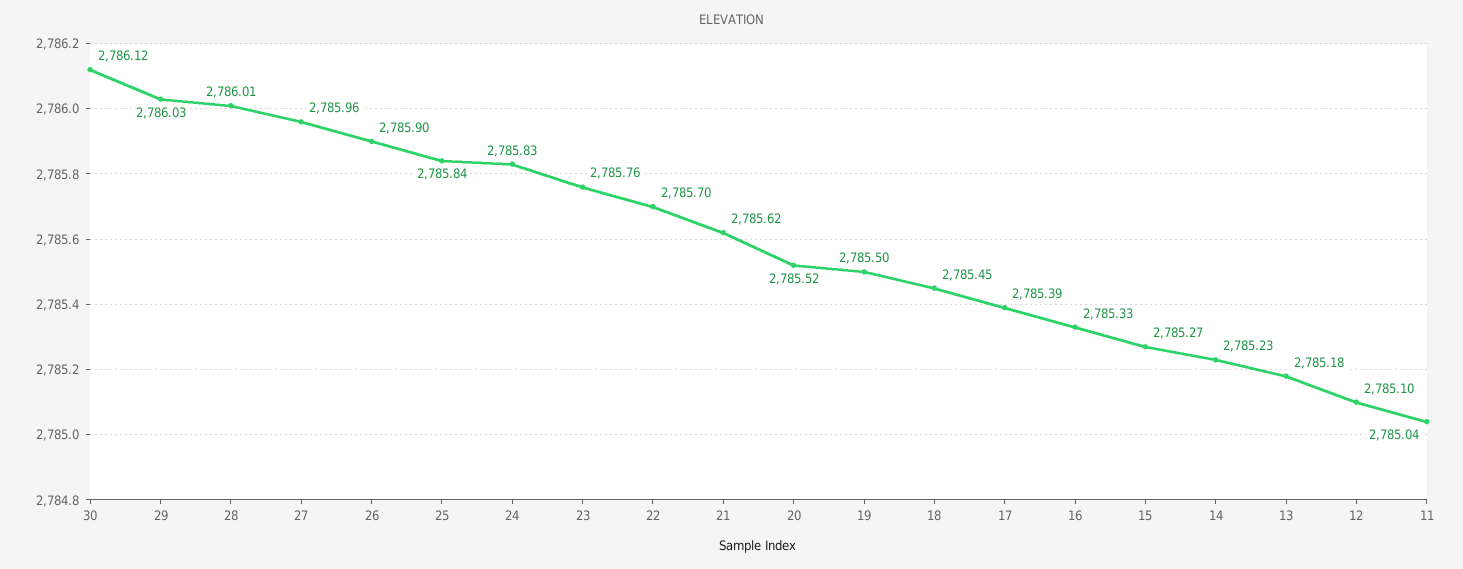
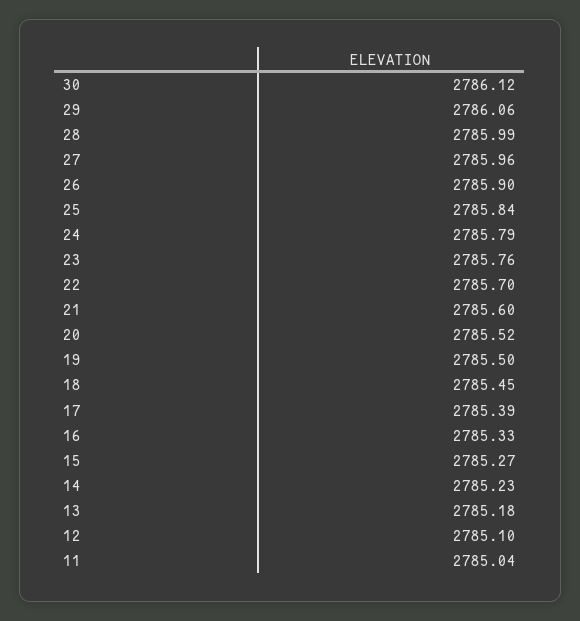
  {
    "30": 2786.12,
-   "29": 2786.03,
+   "29": 2786.06,
-   "28": 2786.01,
+   "28": 2785.99,
    "27": 2785.96,
    "26": 2785.9,
    "25": 2785.84,
-   "24": 2785.83,
+   "24": 2785.79,
    "23": 2785.76,
    "22": 2785.7,
-   "21": 2785.62,
+   "21": 2785.6,
    "20": 2785.52,
    "19": 2785.5,
    "18": 2785.45,
    "17": 2785.39,
    "16": 2785.33,
    "15": 2785.27,
    "14": 2785.23,
    "13": 2785.18,
    "12": 2785.1,
    "11": 2785.04
  }

